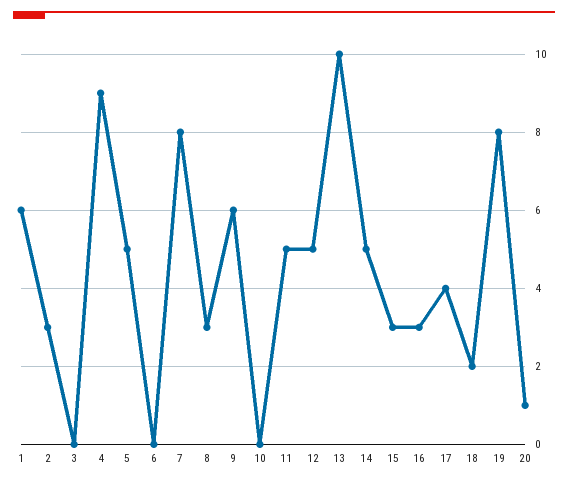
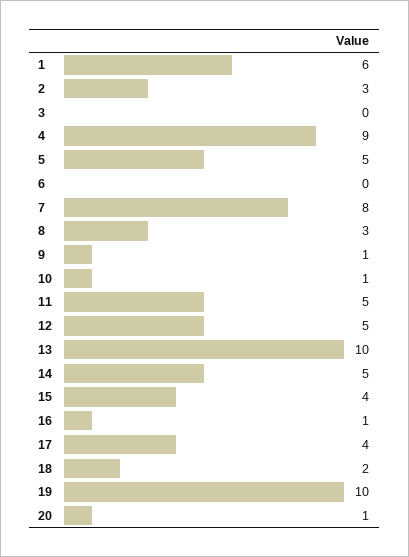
  {
    "1": 6,
    "2": 3,
    "3": 0,
    "4": 9,
    "5": 5,
    "6": 0,
    "7": 8,
    "8": 3,
-   "9": 6,
+   "9": 1,
-   "10": 0,
+   "10": 1,
    "11": 5,
    "12": 5,
    "13": 10,
    "14": 5,
-   "15": 3,
+   "15": 4,
-   "16": 3,
+   "16": 1,
    "17": 4,
    "18": 2,
-   "19": 8,
+   "19": 10,
    "20": 1
  }

